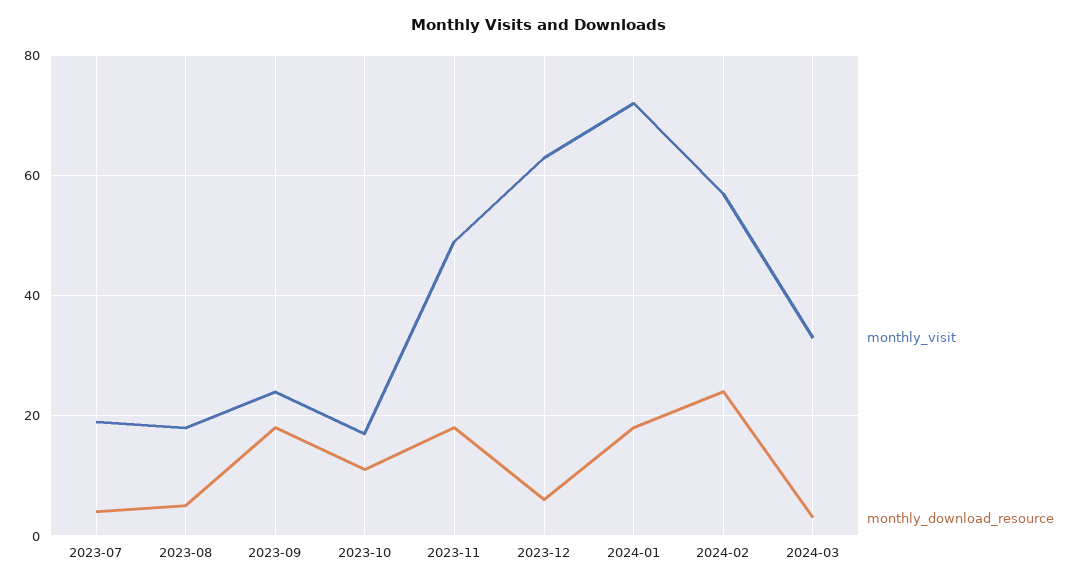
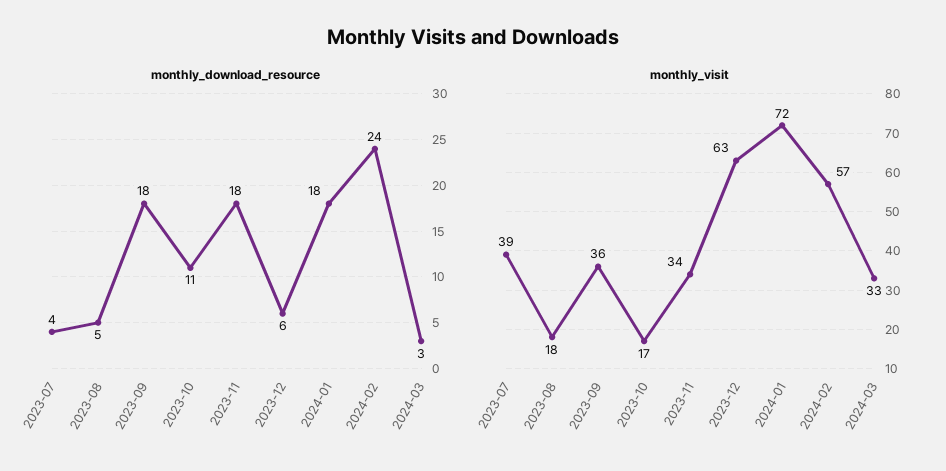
  {
    "monthly_visit": {
-     "2023-07": 20,
+     "2023-07": 39,
      "2023-08": 18,
-     "2023-09": 25,
+     "2023-09": 36,
      "2023-10": 17,
-     "2023-11": 50,
+     "2023-11": 34,
      "2023-12": 63,
      "2024-01": 72,
      "2024-02": 57,
      "2024-03": 33
    },
    "monthly_download_resource": {
      "2023-07": 4,
      "2023-08": 5,
      "2023-09": 18,
      "2023-10": 11,
      "2023-11": 18,
      "2023-12": 6,
      "2024-01": 18,
      "2024-02": 24,
      "2024-03": 3
    }
  }

